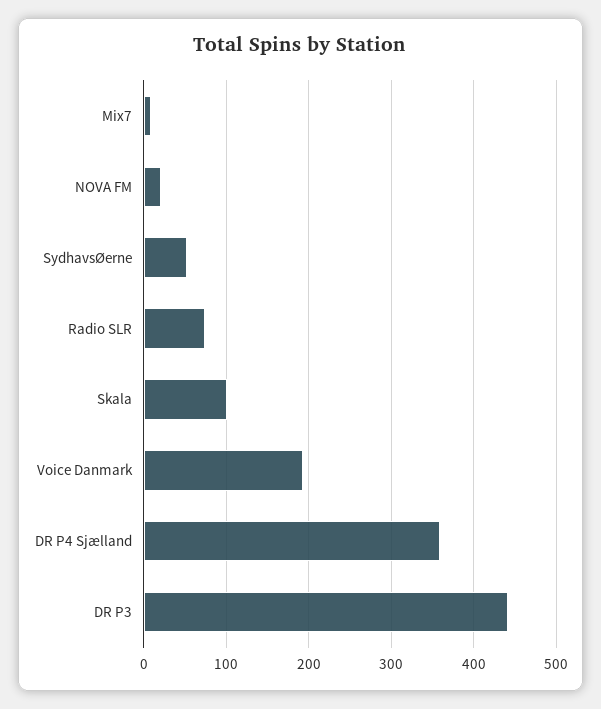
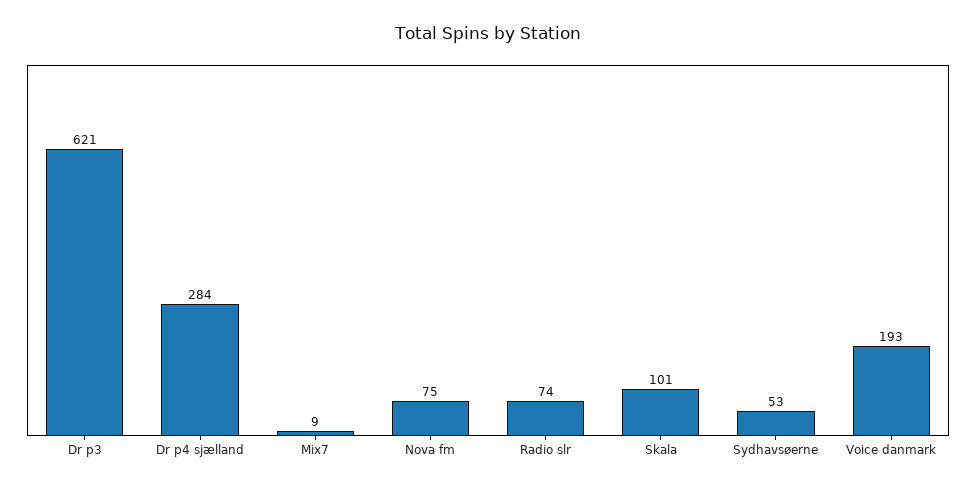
  {
    "Mix7": 9,
-   "NOVA FM": 20,
+   "NOVA FM": 75,
    "SydhavsØerne": 53,
    "Radio SLR": 74,
    "Skala": 101,
    "Voice Danmark": 193,
-   "DR P4 Sjælland": 360,
+   "DR P4 Sjælland": 284,
-   "DR P3": 440
+   "DR P3": 621
  }

